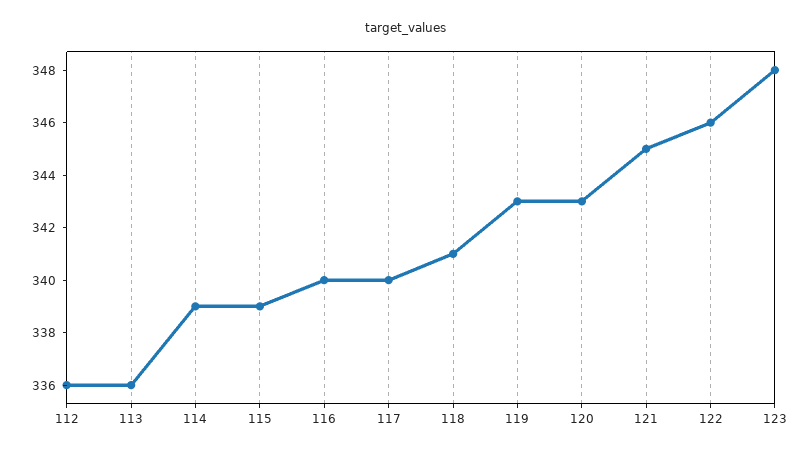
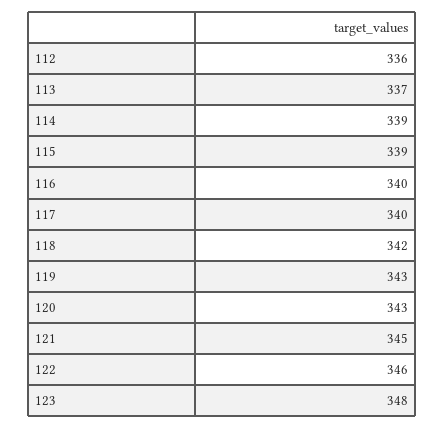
  {
    "112": 336,
-   "113": 336,
+   "113": 337,
    "114": 339,
    "115": 339,
    "116": 340,
    "117": 340,
-   "118": 341,
+   "118": 342,
    "119": 343,
    "120": 343,
    "121": 345,
    "122": 346,
    "123": 348
  }

